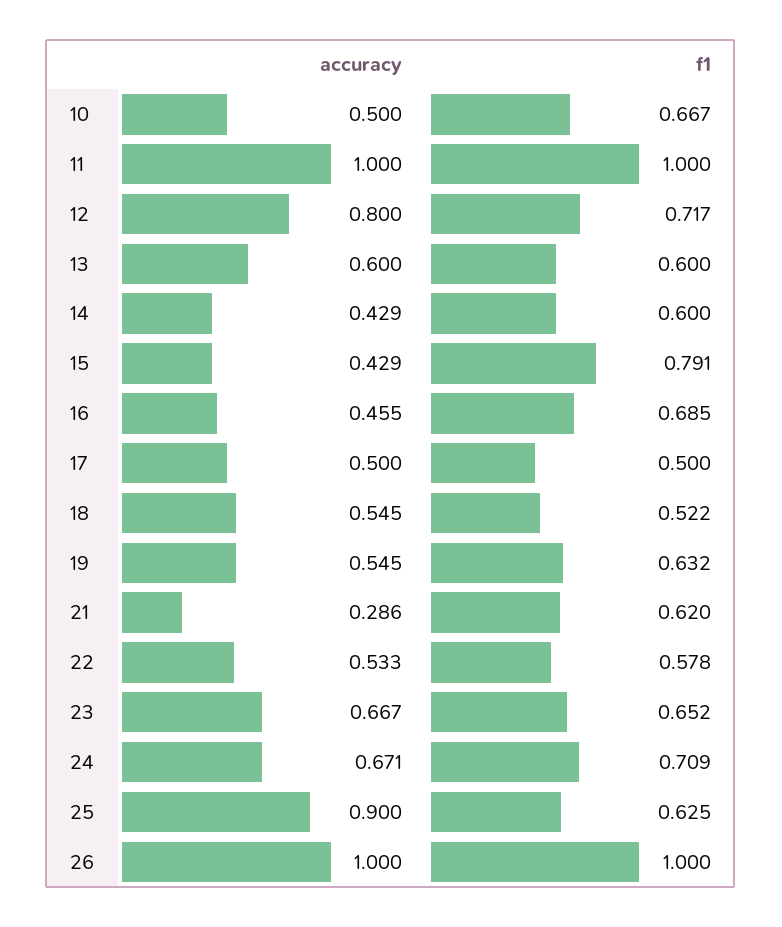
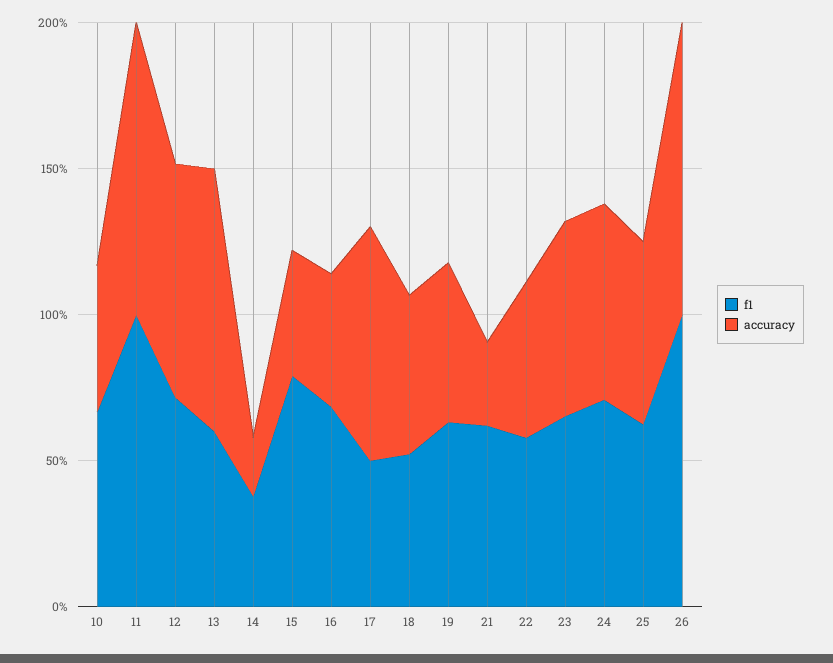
  {
    "accuracy": {
      "10": 0.5,
      "11": 1,
      "12": 0.8,
-     "13": 0.6,
+     "13": 0.9,
-     "14": 0.429,
+     "14": 0.2,
      "15": 0.429,
      "16": 0.455,
-     "17": 0.5,
+     "17": 0.8,
      "18": 0.545,
      "19": 0.545,
      "21": 0.286,
      "22": 0.533,
      "23": 0.667,
      "24": 0.671,
-     "25": 0.9,
+     "25": 0.6,
      "26": 1
    },
    "f1": {
      "10": 0.667,
      "11": 1,
      "12": 0.717,
      "13": 0.6,
-     "14": 0.6,
+     "14": 0.4,
      "15": 0.791,
      "16": 0.685,
      "17": 0.5,
      "18": 0.522,
      "19": 0.632,
      "21": 0.62,
      "22": 0.578,
      "23": 0.652,
      "24": 0.709,
      "25": 0.625,
      "26": 1
    }
  }

